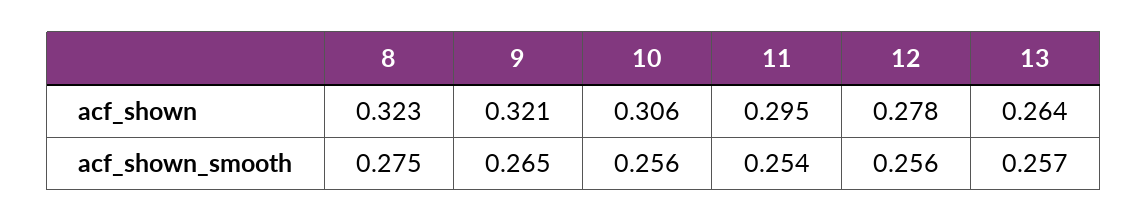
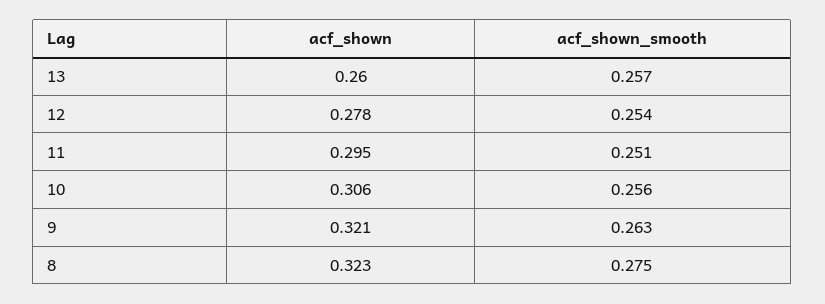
  {
    "8": {
      "acf_shown": 0.323,
      "acf_shown_smooth": 0.275
    },
    "9": {
      "acf_shown": 0.321,
-     "acf_shown_smooth": 0.265
+     "acf_shown_smooth": 0.263
    },
    "10": {
      "acf_shown": 0.306,
      "acf_shown_smooth": 0.256
    },
    "11": {
      "acf_shown": 0.295,
-     "acf_shown_smooth": 0.254
+     "acf_shown_smooth": 0.251
    },
    "12": {
      "acf_shown": 0.278,
-     "acf_shown_smooth": 0.256
+     "acf_shown_smooth": 0.254
    },
    "13": {
-     "acf_shown": 0.264,
+     "acf_shown": 0.26,
      "acf_shown_smooth": 0.257
    }
  }

